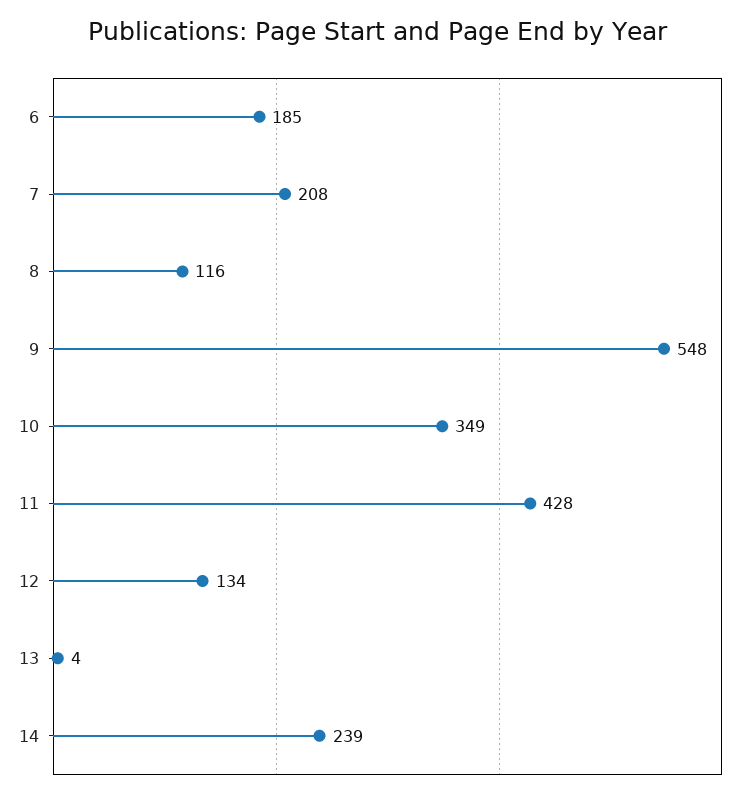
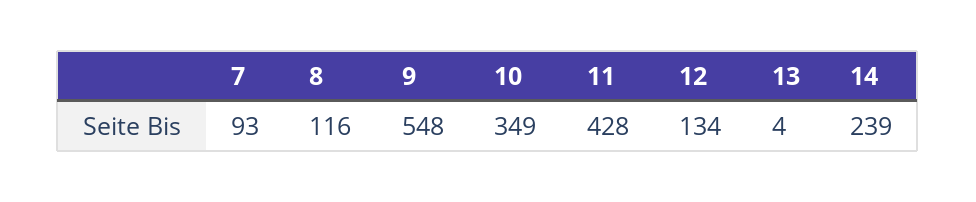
  {
-   "6": 185,
-   "7": 208,
+   "7": 93,
    "8": 116,
    "9": 548,
    "10": 349,
    "11": 428,
    "12": 134,
    "13": 4,
    "14": 239
  }

